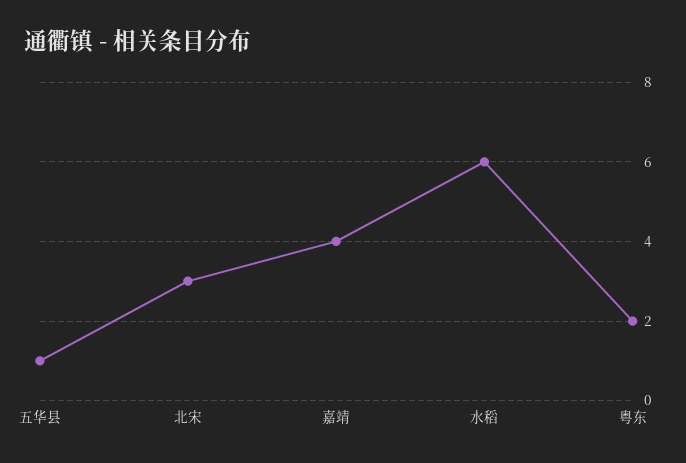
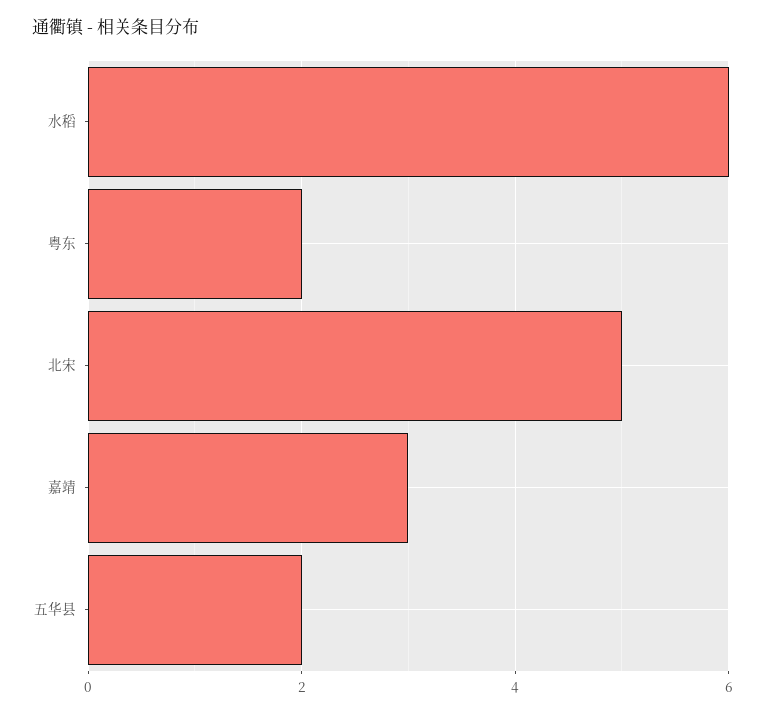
  {
-   "五华县": 1,
+   "五华县": 2,
-   "北宋": 3,
+   "北宋": 5,
-   "嘉靖": 4,
+   "嘉靖": 3,
    "水稻": 6,
    "粤东": 2
  }

